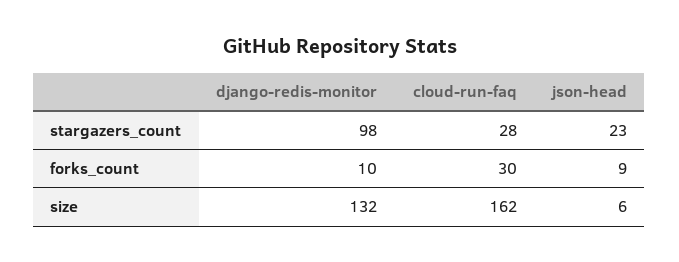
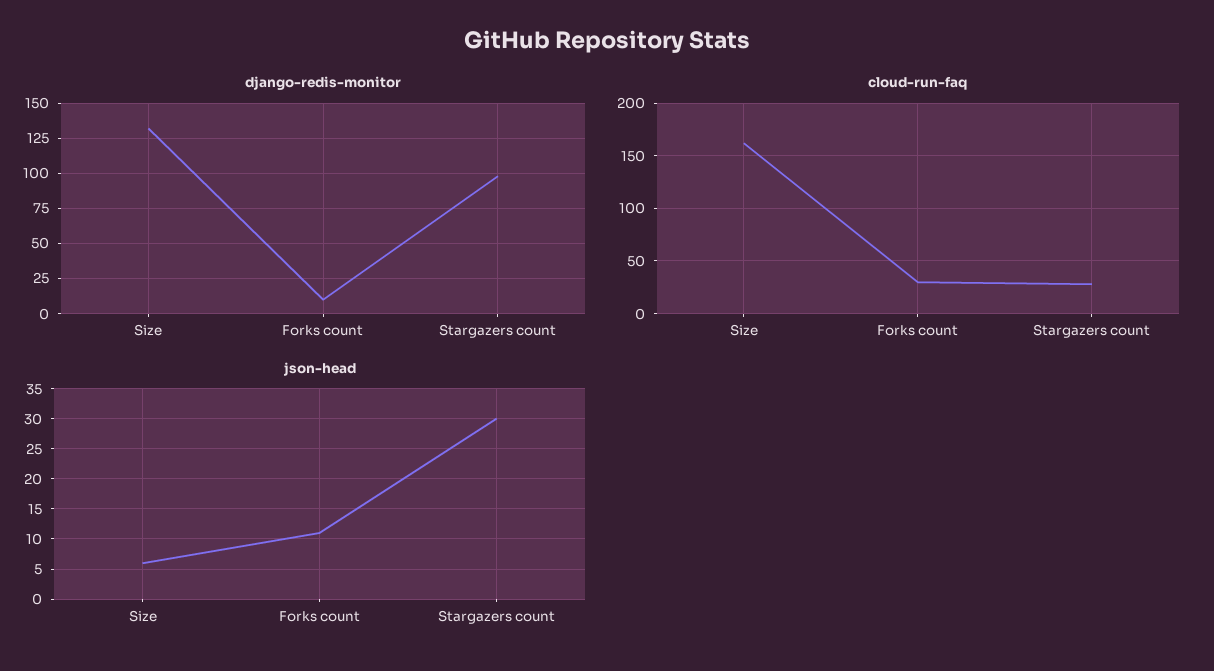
  {
    "django-redis-monitor": {
      "stargazers_count": 98,
      "forks_count": 10,
      "size": 132
    },
    "cloud-run-faq": {
      "stargazers_count": 28,
      "forks_count": 30,
      "size": 162
    },
    "json-head": {
-     "stargazers_count": 23,
+     "stargazers_count": 30,
-     "forks_count": 9,
+     "forks_count": 11,
      "size": 6
    }
  }

